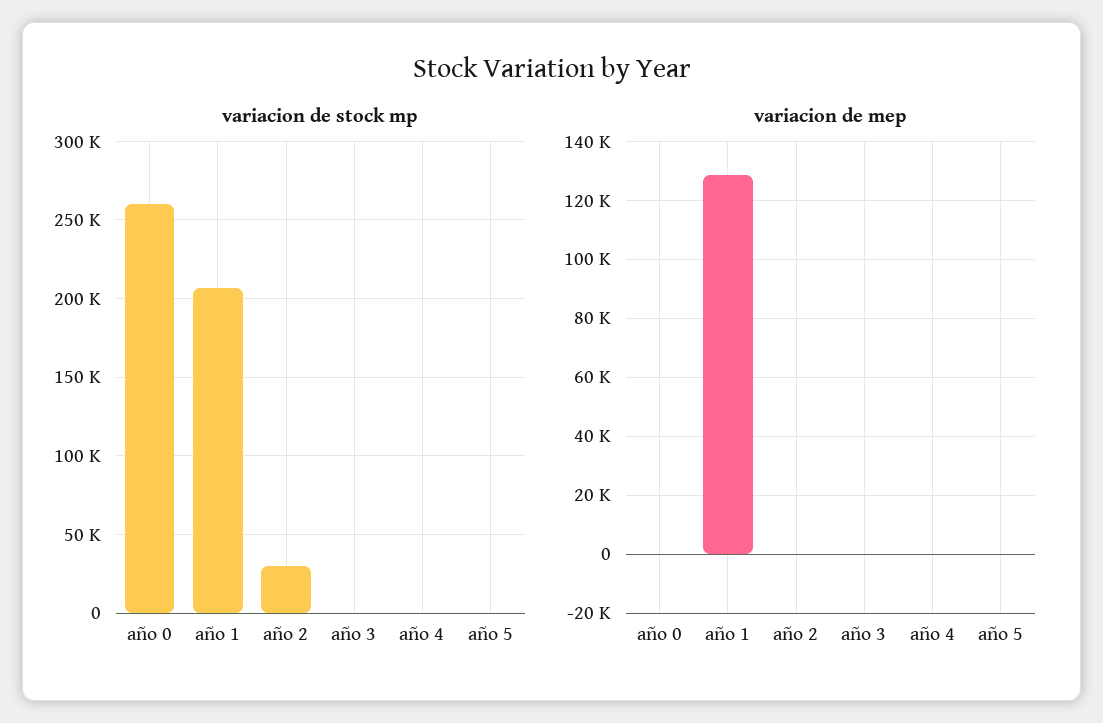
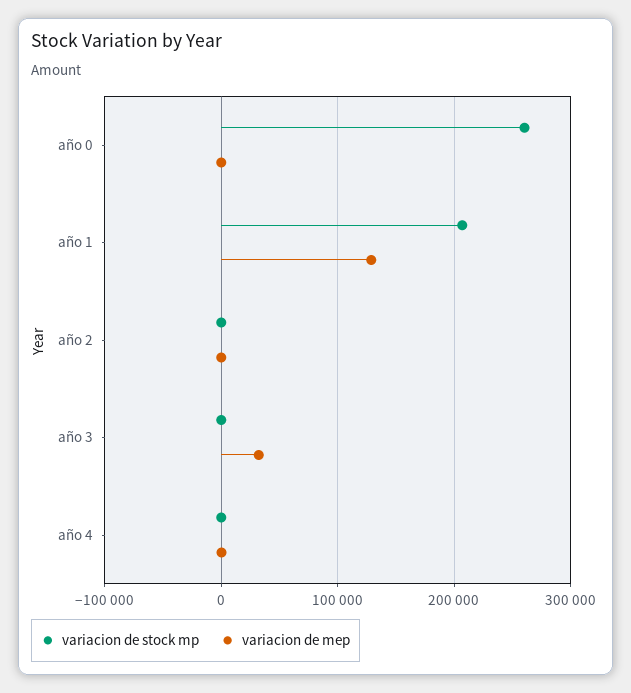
  {
    "variacion de stock mp": {
      "año 0": 260000,
      "año 1": 205000,
-     "año 2": 30000,
+     "año 2": 0,
      "año 3": 0,
-     "año 4": 0,
+     "año 4": 0
-     "año 5": 0
    },
    "variacion de mep": {
      "año 0": 0,
      "año 1": 127500,
      "año 2": 0,
-     "año 3": 0,
+     "año 3": 30000,
-     "año 4": 0,
+     "año 4": 0
-     "año 5": 0
    }
  }

